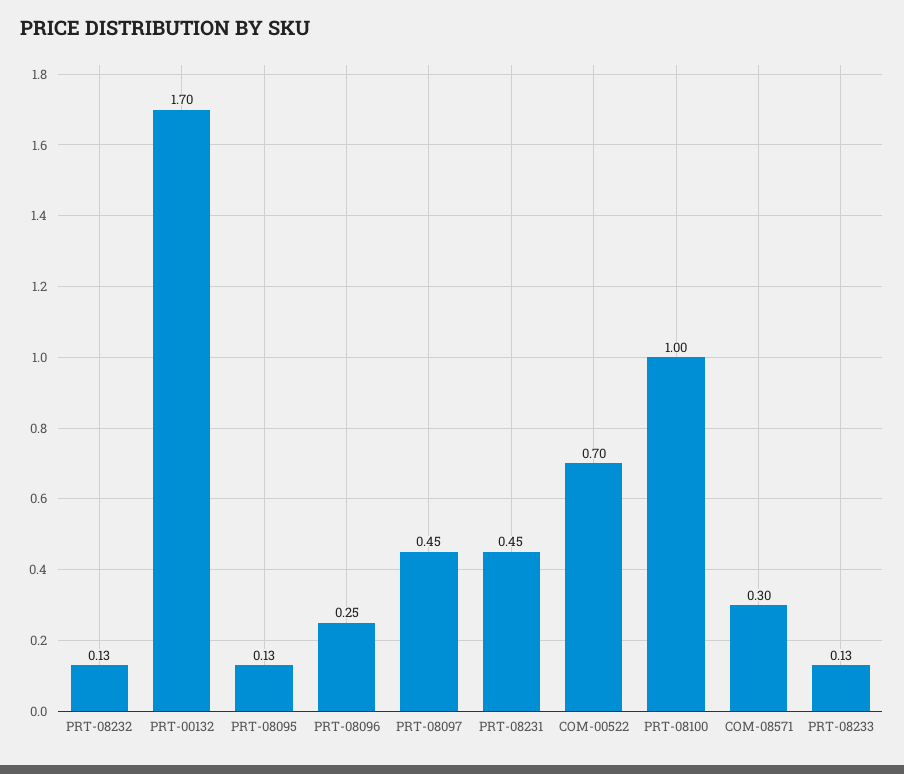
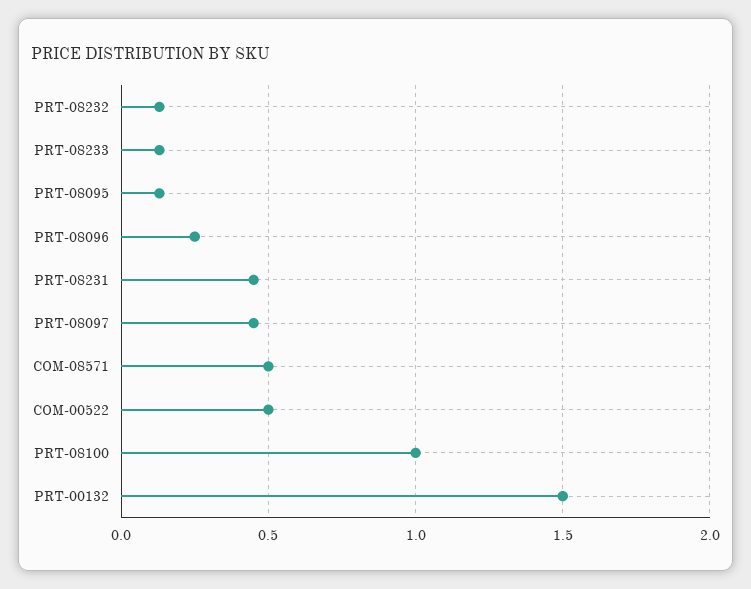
  {
    "PRT-08232": 0.13,
-   "PRT-00132": 1.7,
+   "PRT-00132": 1.5,
    "PRT-08095": 0.13,
    "PRT-08096": 0.25,
    "PRT-08097": 0.45,
    "PRT-08231": 0.45,
-   "COM-00522": 0.7,
+   "COM-00522": 0.5,
    "PRT-08100": 1,
-   "COM-08571": 0.3,
+   "COM-08571": 0.5,
    "PRT-08233": 0.13
  }

